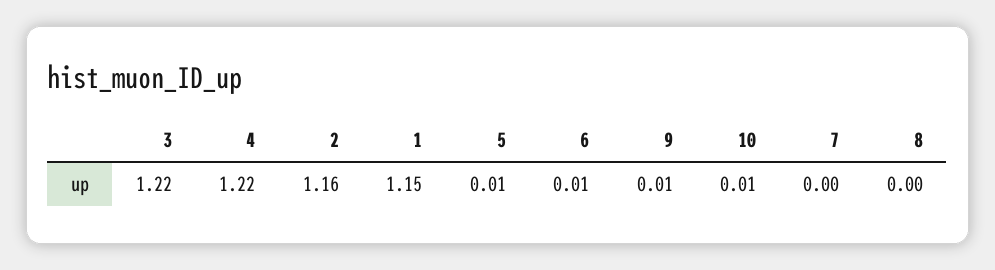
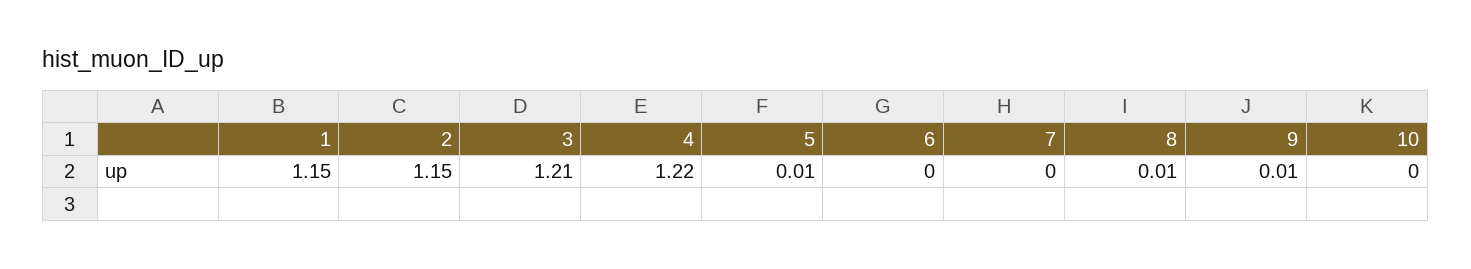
  {
-   "3": 1.22,
+   "3": 1.21,
    "4": 1.22,
-   "2": 1.16,
+   "2": 1.15,
    "1": 1.15,
    "5": 0.01,
-   "6": 0.01,
+   "6": 0,
    "9": 0.01,
-   "10": 0.01,
+   "10": 0,
    "7": 0,
-   "8": 0
+   "8": 0.01
  }

